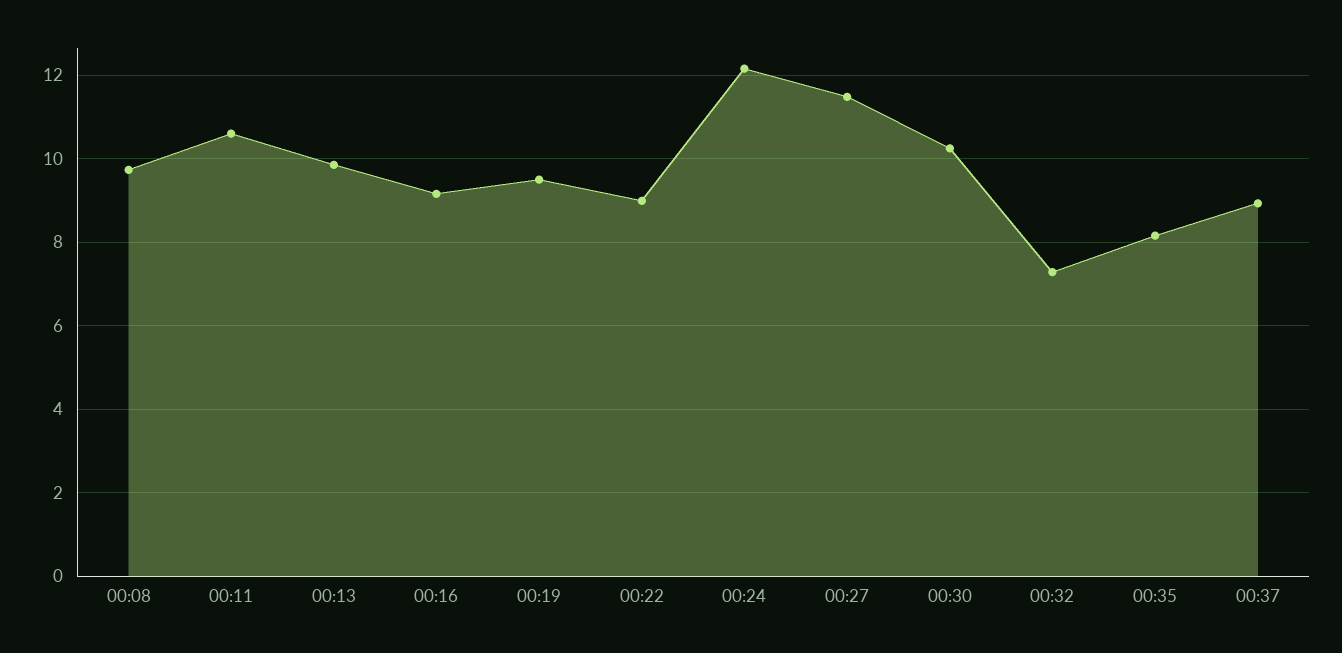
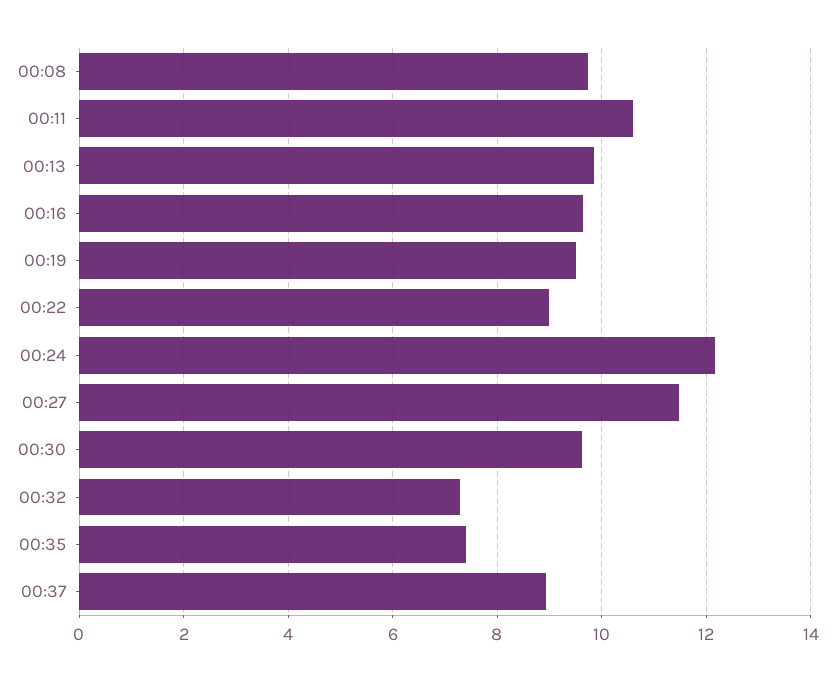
  {
    "00:08": 9.8,
    "00:11": 10.6,
    "00:13": 9.8,
-   "00:16": 9.2,
+   "00:16": 9.6,
    "00:19": 9.6,
    "00:22": 9,
    "00:24": 12.2,
    "00:27": 11.4,
-   "00:30": 10.2,
+   "00:30": 9.6,
    "00:32": 7.2,
-   "00:35": 8.2,
+   "00:35": 7.4,
    "00:37": 9
  }

